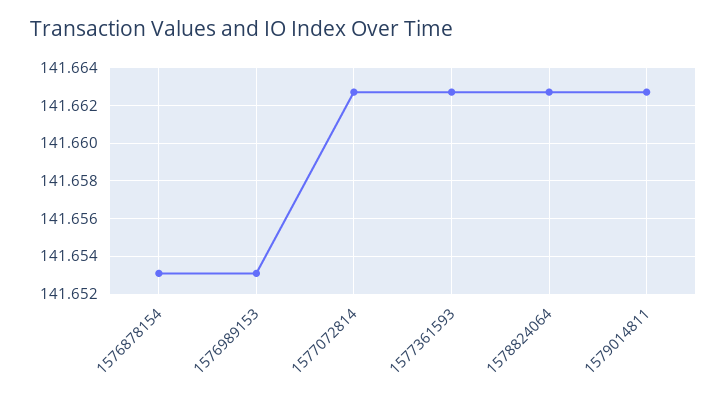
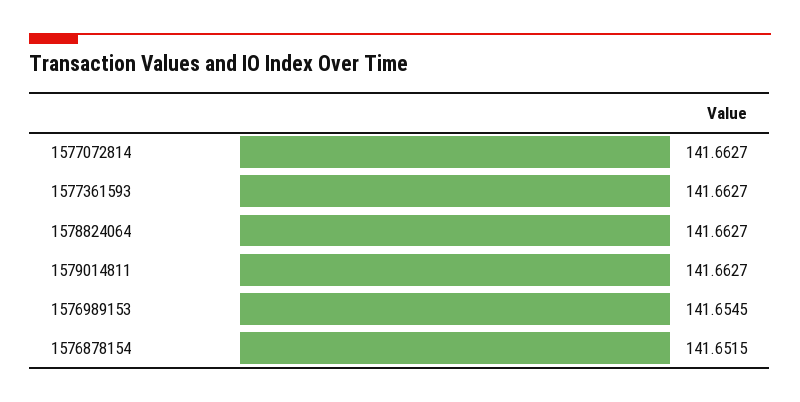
  {
-   "1576878154": 141.653,
+   "1576878154": 141.6515,
-   "1576989153": 141.653,
+   "1576989153": 141.6545,
    "1577072814": 141.6627,
    "1577361593": 141.6627,
    "1578824064": 141.6627,
    "1579014811": 141.6627
  }

